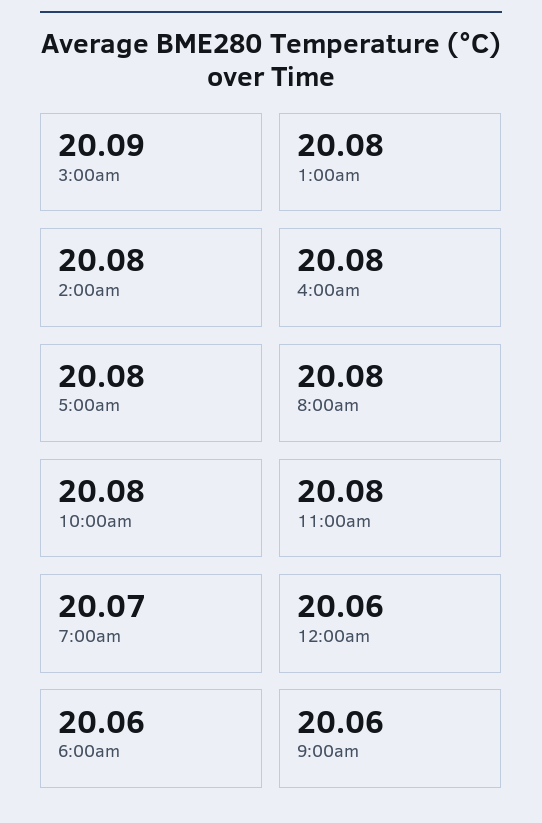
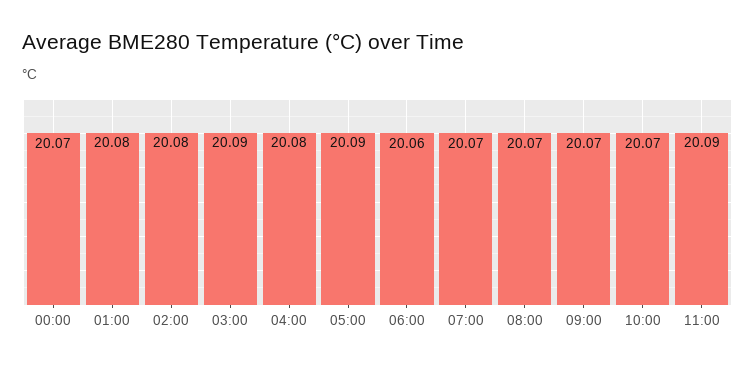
  {
    "3:00am": 20.09,
    "1:00am": 20.08,
    "2:00am": 20.08,
    "4:00am": 20.08,
-   "5:00am": 20.08,
+   "5:00am": 20.09,
-   "8:00am": 20.08,
+   "8:00am": 20.07,
-   "10:00am": 20.08,
+   "10:00am": 20.07,
-   "11:00am": 20.08,
+   "11:00am": 20.09,
    "7:00am": 20.07,
-   "12:00am": 20.06,
+   "12:00am": 20.07,
    "6:00am": 20.06,
-   "9:00am": 20.06
+   "9:00am": 20.07
  }

